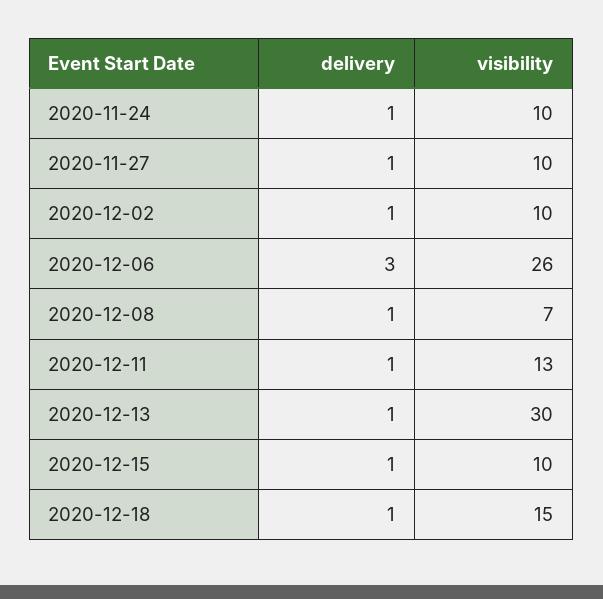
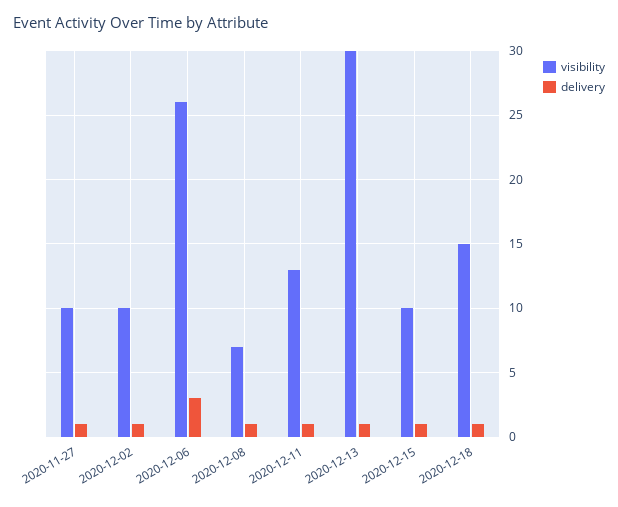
  {
    "delivery": {
-     "2020-11-24": 1,
      "2020-11-27": 1,
      "2020-12-02": 1,
      "2020-12-06": 3,
      "2020-12-08": 1,
      "2020-12-11": 1,
      "2020-12-13": 1,
      "2020-12-15": 1,
      "2020-12-18": 1
    },
    "visibility": {
-     "2020-11-24": 10,
      "2020-11-27": 10,
      "2020-12-02": 10,
      "2020-12-06": 26,
      "2020-12-08": 7,
      "2020-12-11": 13,
      "2020-12-13": 30,
      "2020-12-15": 10,
      "2020-12-18": 15
    }
  }

